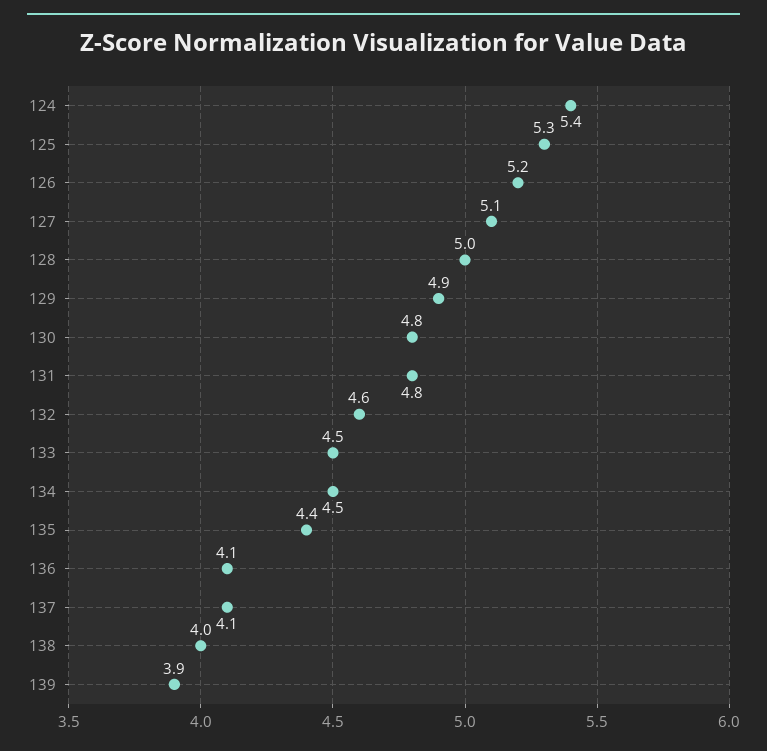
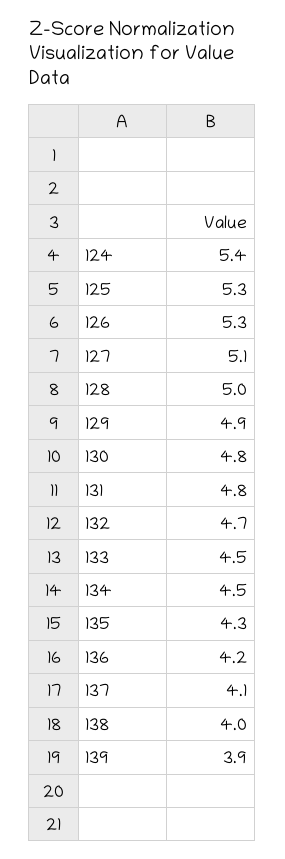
  {
    "124": 5.4,
    "125": 5.3,
-   "126": 5.2,
+   "126": 5.3,
    "127": 5.1,
    "128": 5,
    "129": 4.9,
    "130": 4.8,
    "131": 4.8,
-   "132": 4.6,
+   "132": 4.7,
    "133": 4.5,
    "134": 4.5,
-   "135": 4.4,
+   "135": 4.3,
-   "136": 4.1,
+   "136": 4.2,
    "137": 4.1,
    "138": 4,
    "139": 3.9
  }

